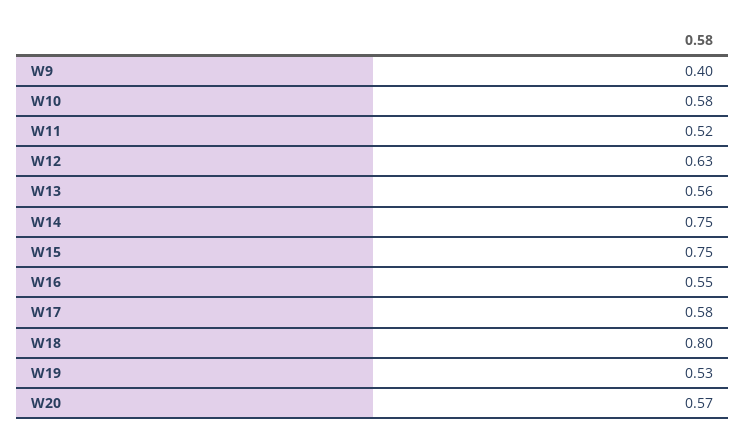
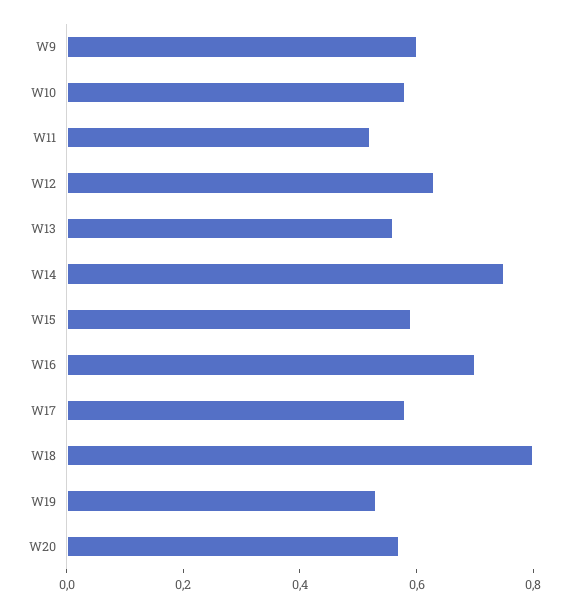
  {
-   "W9": 0.4,
+   "W9": 0.6,
    "W10": 0.58,
    "W11": 0.52,
    "W12": 0.63,
    "W13": 0.56,
    "W14": 0.75,
-   "W15": 0.75,
+   "W15": 0.6,
-   "W16": 0.55,
+   "W16": 0.7,
    "W17": 0.58,
    "W18": 0.8,
    "W19": 0.53,
    "W20": 0.57
  }

